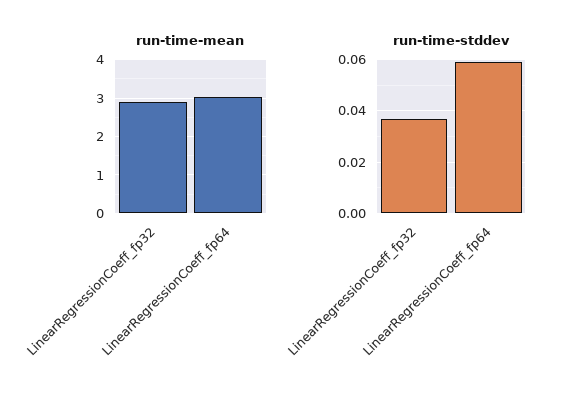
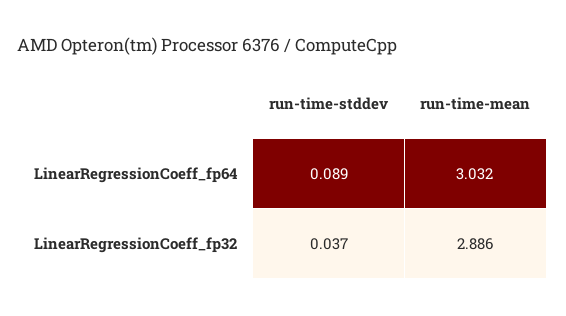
  {
    "run-time-mean": {
      "LinearRegressionCoeff_fp32": 2.886,
      "LinearRegressionCoeff_fp64": 3.032
    },
    "run-time-stddev": {
      "LinearRegressionCoeff_fp32": 0.037,
-     "LinearRegressionCoeff_fp64": 0.06
+     "LinearRegressionCoeff_fp64": 0.089
    }
  }

